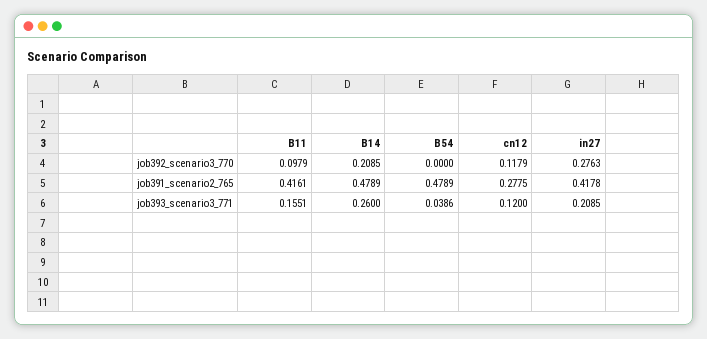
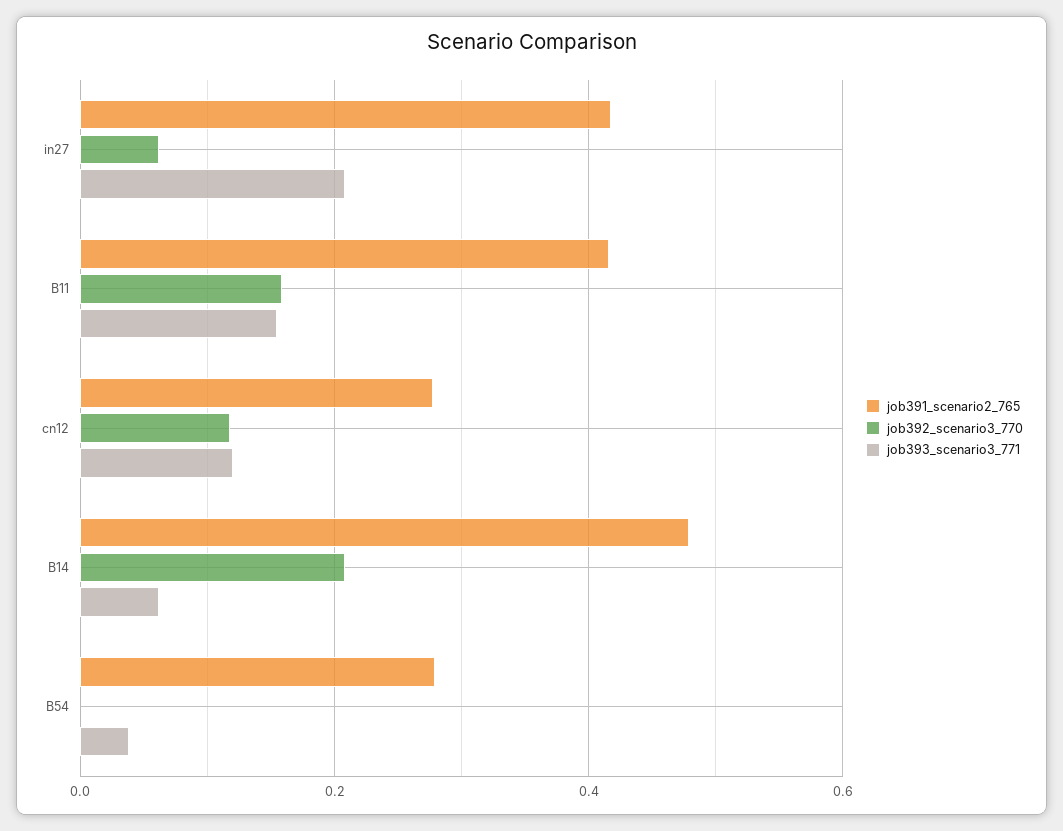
  {
    "job392_scenario3_770": {
-     "B11": 0.0979,
+     "B11": 0.16,
      "B14": 0.2085,
      "B54": 0,
      "cn12": 0.1179,
-     "in27": 0.2763
+     "in27": 0.06
    },
    "job391_scenario2_765": {
      "B11": 0.4161,
      "B14": 0.4789,
-     "B54": 0.4789,
+     "B54": 0.28,
      "cn12": 0.2775,
      "in27": 0.4178
    },
    "job393_scenario3_771": {
      "B11": 0.1551,
-     "B14": 0.26,
+     "B14": 0.06,
      "B54": 0.0386,
      "cn12": 0.12,
      "in27": 0.2085
    }
  }

